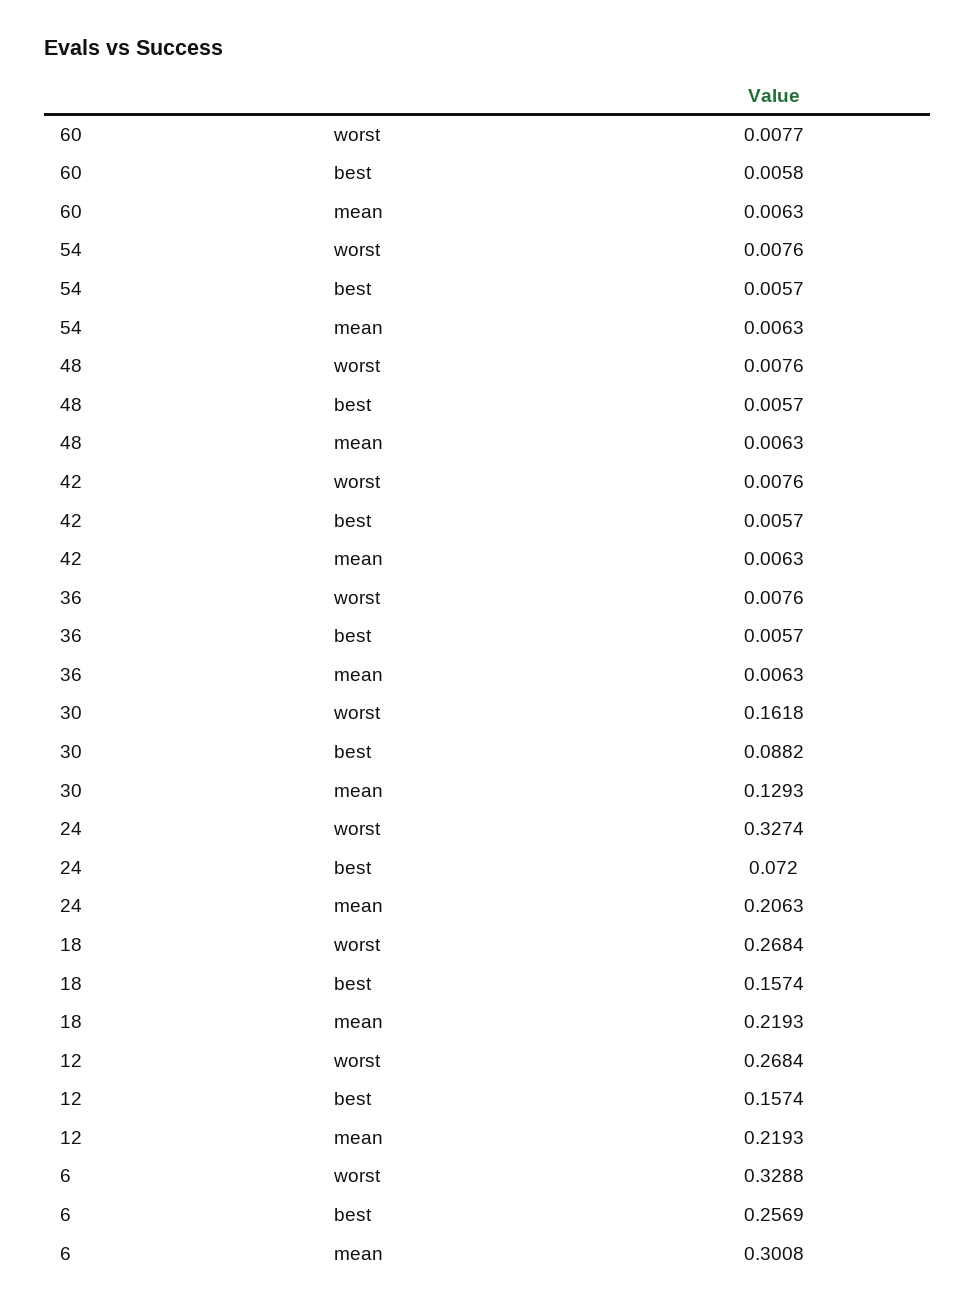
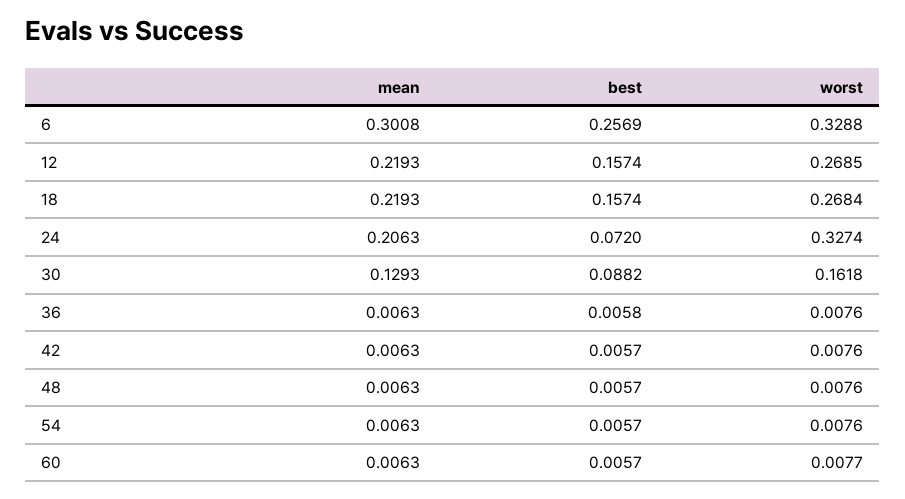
  {
    "60": {
      "worst": 0.0077,
-     "best": 0.0058,
+     "best": 0.0057,
      "mean": 0.0063
    },
    "54": {
      "worst": 0.0076,
      "best": 0.0057,
      "mean": 0.0063
    },
    "48": {
      "worst": 0.0076,
      "best": 0.0057,
      "mean": 0.0063
    },
    "42": {
      "worst": 0.0076,
      "best": 0.0057,
      "mean": 0.0063
    },
    "36": {
      "worst": 0.0076,
-     "best": 0.0057,
+     "best": 0.0058,
      "mean": 0.0063
    },
    "30": {
      "worst": 0.1618,
      "best": 0.0882,
      "mean": 0.1293
    },
    "24": {
      "worst": 0.3274,
      "best": 0.072,
      "mean": 0.2063
    },
    "18": {
      "worst": 0.2684,
      "best": 0.1574,
      "mean": 0.2193
    },
    "12": {
-     "worst": 0.2684,
+     "worst": 0.2685,
      "best": 0.1574,
      "mean": 0.2193
    },
    "6": {
      "worst": 0.3288,
      "best": 0.2569,
      "mean": 0.3008
    }
  }

